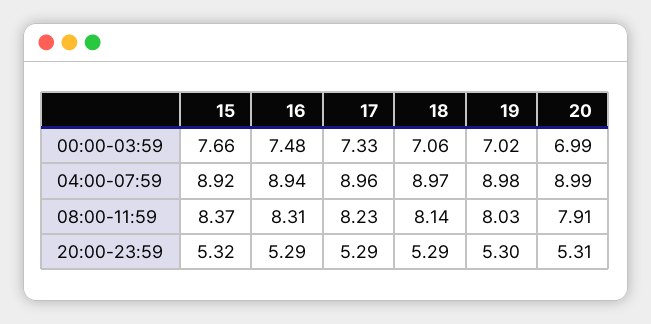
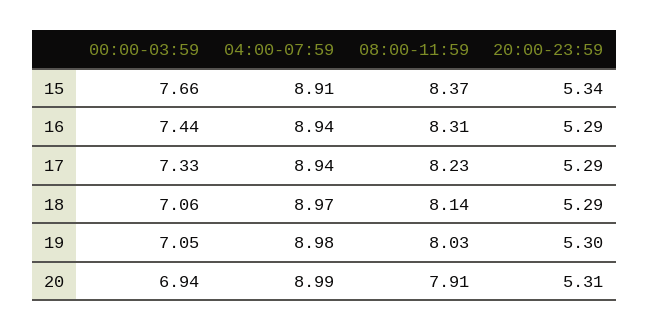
  {
    "15": {
      "00:00-03:59": 7.66,
-     "04:00-07:59": 8.92,
+     "04:00-07:59": 8.91,
      "08:00-11:59": 8.37,
-     "20:00-23:59": 5.32
+     "20:00-23:59": 5.34
    },
    "16": {
-     "00:00-03:59": 7.48,
+     "00:00-03:59": 7.44,
      "04:00-07:59": 8.94,
      "08:00-11:59": 8.31,
      "20:00-23:59": 5.29
    },
    "17": {
      "00:00-03:59": 7.33,
-     "04:00-07:59": 8.96,
+     "04:00-07:59": 8.94,
      "08:00-11:59": 8.23,
      "20:00-23:59": 5.29
    },
    "18": {
      "00:00-03:59": 7.06,
      "04:00-07:59": 8.97,
      "08:00-11:59": 8.14,
      "20:00-23:59": 5.29
    },
    "19": {
-     "00:00-03:59": 7.02,
+     "00:00-03:59": 7.05,
      "04:00-07:59": 8.98,
      "08:00-11:59": 8.03,
      "20:00-23:59": 5.3
    },
    "20": {
-     "00:00-03:59": 6.99,
+     "00:00-03:59": 6.94,
      "04:00-07:59": 8.99,
      "08:00-11:59": 7.91,
      "20:00-23:59": 5.31
    }
  }

